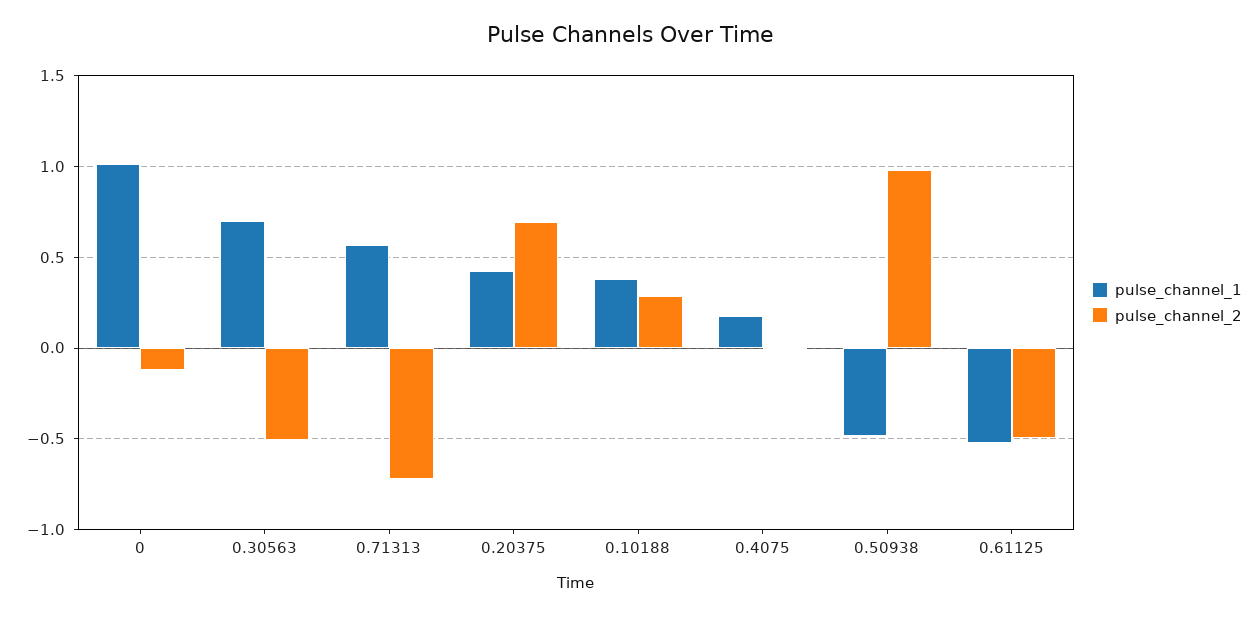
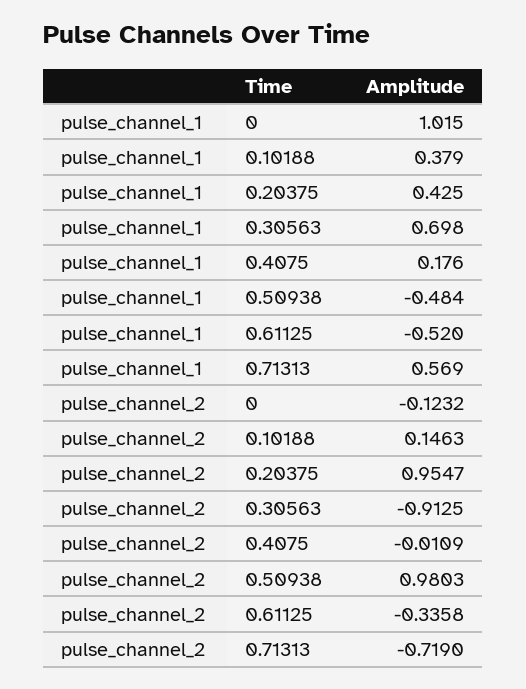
  {
    "pulse_channel_1": {
      "0": 1.015,
      "0.30563": 0.698,
      "0.71313": 0.569,
      "0.20375": 0.425,
      "0.10188": 0.379,
      "0.4075": 0.176,
      "0.50938": -0.484,
      "0.61125": -0.52
    },
    "pulse_channel_2": {
      "0": -0.1232,
-     "0.30563": -0.5,
+     "0.30563": -0.9125,
      "0.71313": -0.719,
-     "0.20375": 0.7,
+     "0.20375": 0.9547,
-     "0.10188": 0.3,
+     "0.10188": 0.1463,
      "0.4075": -0.0109,
      "0.50938": 0.9803,
-     "0.61125": -0.5
+     "0.61125": -0.3358
    }
  }

